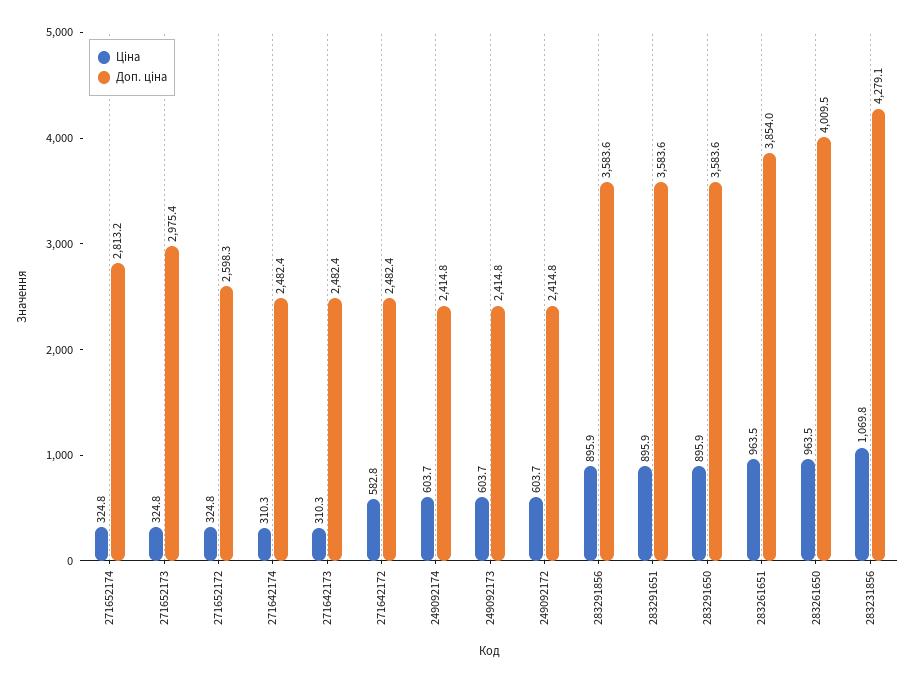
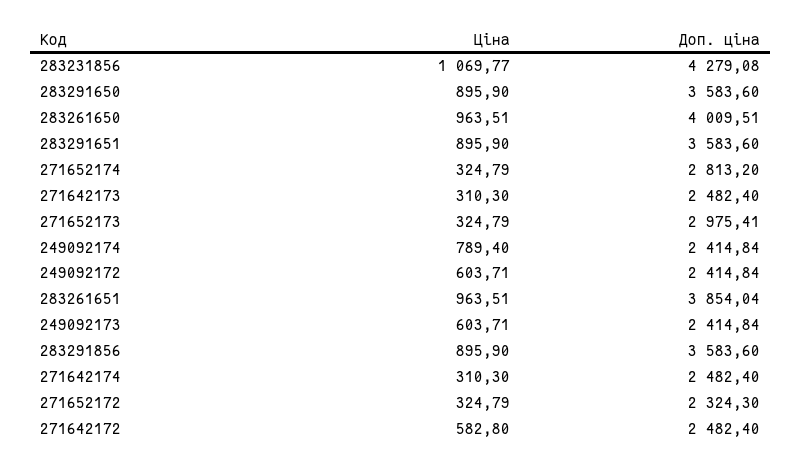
  {
    "Ціна": {
      "271652174": 324.79,
      "271652173": 324.79,
      "271652172": 324.79,
      "271642174": 310.3,
      "271642173": 310.3,
      "271642172": 582.8,
-     "249092174": 603.7,
+     "249092174": 789.4,
      "249092173": 603.71,
      "249092172": 603.71,
      "283291856": 895.9,
      "283291651": 895.9,
      "283291650": 895.9,
      "283261651": 963.51,
      "283261650": 963.51,
      "283231856": 1069.77
    },
    "Доп. ціна": {
      "271652174": 2813.2,
      "271652173": 2975.41,
-     "271652172": 2598.3,
+     "271652172": 2324.3,
      "271642174": 2482.4,
      "271642173": 2482.4,
      "271642172": 2482.4,
      "249092174": 2414.84,
      "249092173": 2414.84,
      "249092172": 2414.84,
      "283291856": 3583.6,
      "283291651": 3583.6,
      "283291650": 3583.6,
      "283261651": 3854.04,
      "283261650": 4009.51,
      "283231856": 4279.08
    }
  }

